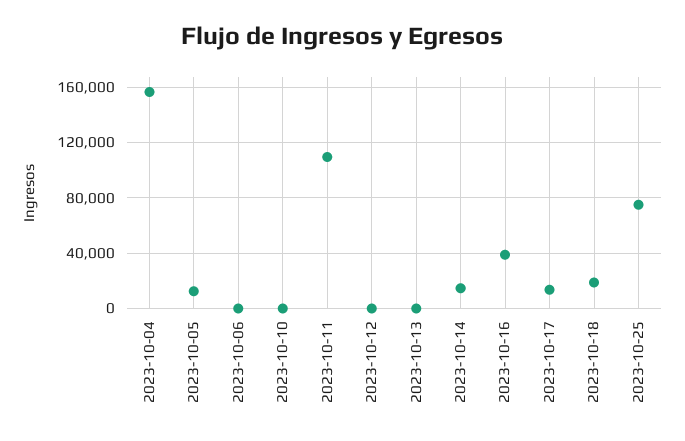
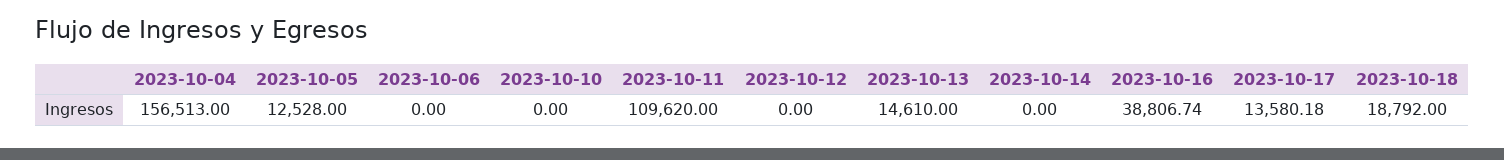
  {
    "2023-10-04": 156513,
    "2023-10-05": 12528,
    "2023-10-06": 0,
    "2023-10-10": 0,
    "2023-10-11": 109620,
    "2023-10-12": 0,
-   "2023-10-13": 0,
+   "2023-10-13": 14610,
-   "2023-10-14": 15000,
+   "2023-10-14": 0,
    "2023-10-16": 38806.74,
    "2023-10-17": 13580.18,
-   "2023-10-18": 18792,
+   "2023-10-18": 18792
-   "2023-10-25": 75000
  }

